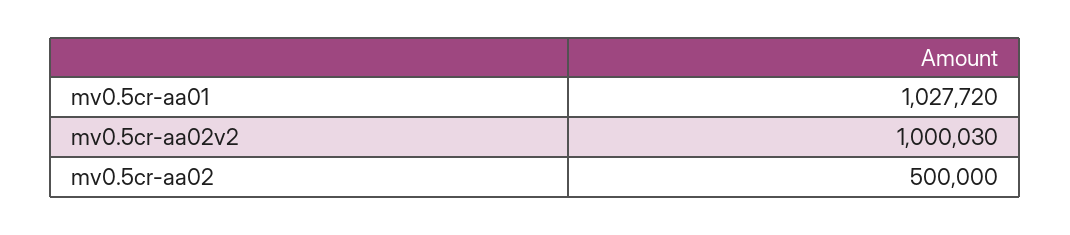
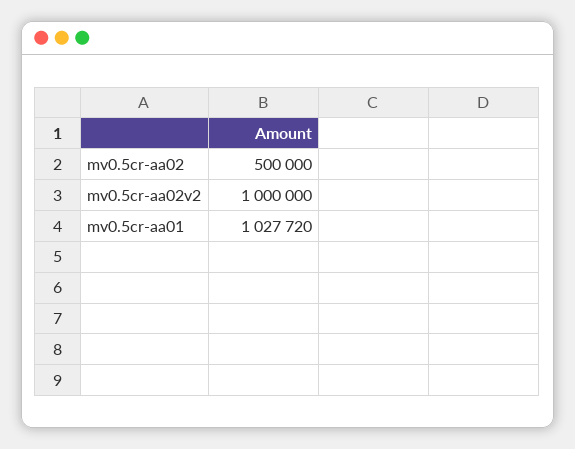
  {
    "mv0.5cr-aa01": 1027720,
-   "mv0.5cr-aa02v2": 1000030,
+   "mv0.5cr-aa02v2": 1000000,
    "mv0.5cr-aa02": 500000
  }

